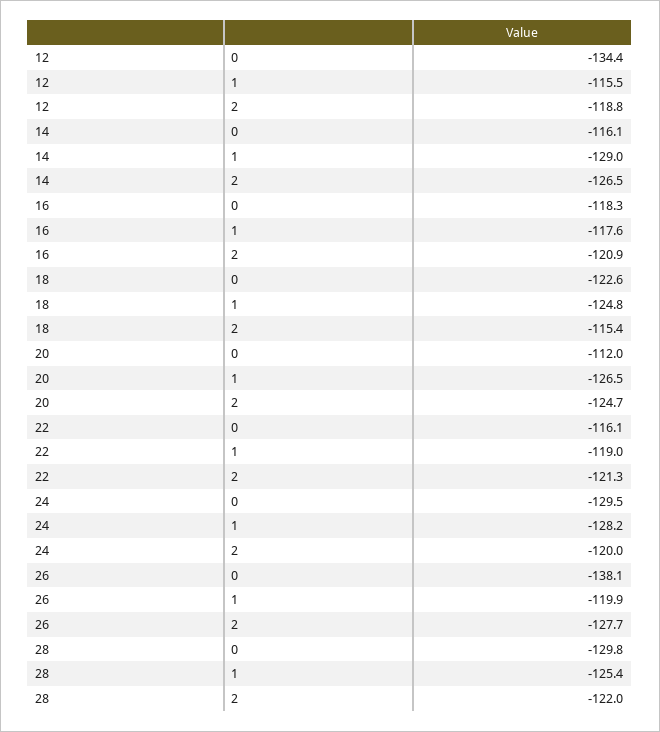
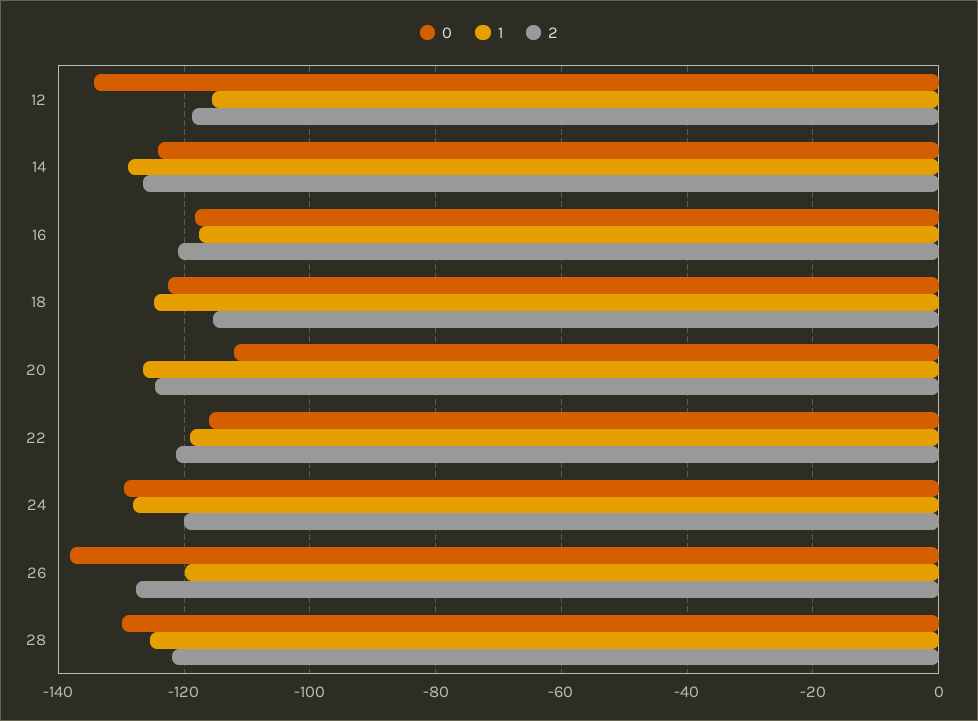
  {
    "0": {
      "12": -134.4,
-     "14": -116.1,
+     "14": -124,
      "16": -118.3,
      "18": -122.6,
      "20": -112,
      "22": -116.1,
      "24": -129.5,
      "26": -138.1,
      "28": -129.8
    },
    "1": {
      "12": -115.5,
      "14": -129,
      "16": -117.6,
      "18": -124.8,
      "20": -126.5,
      "22": -119,
      "24": -128.2,
      "26": -119.9,
      "28": -125.4
    },
    "2": {
      "12": -118.8,
      "14": -126.5,
      "16": -120.9,
      "18": -115.4,
      "20": -124.7,
      "22": -121.3,
      "24": -120,
      "26": -127.7,
      "28": -122
    }
  }

